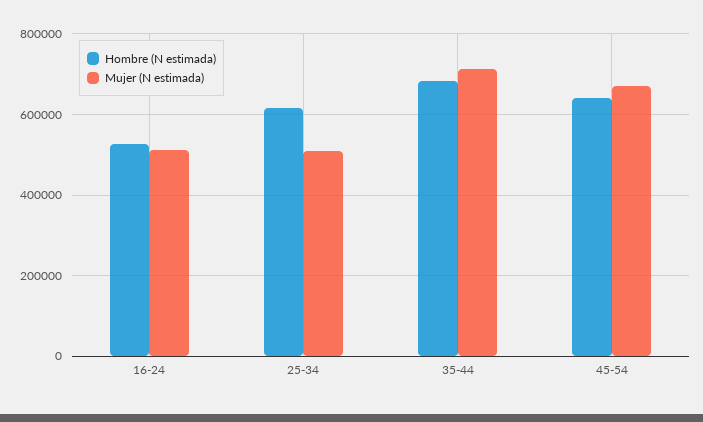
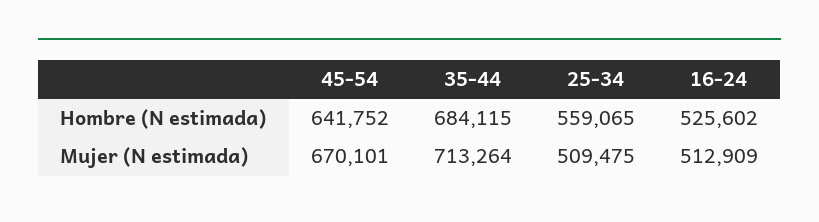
  {
    "Hombre (N estimada)": {
      "16-24": 525602,
-     "25-34": 620000,
+     "25-34": 559065,
      "35-44": 684115,
      "45-54": 641752
    },
    "Mujer (N estimada)": {
      "16-24": 512909,
      "25-34": 509475,
      "35-44": 713264,
      "45-54": 670101
    }
  }

